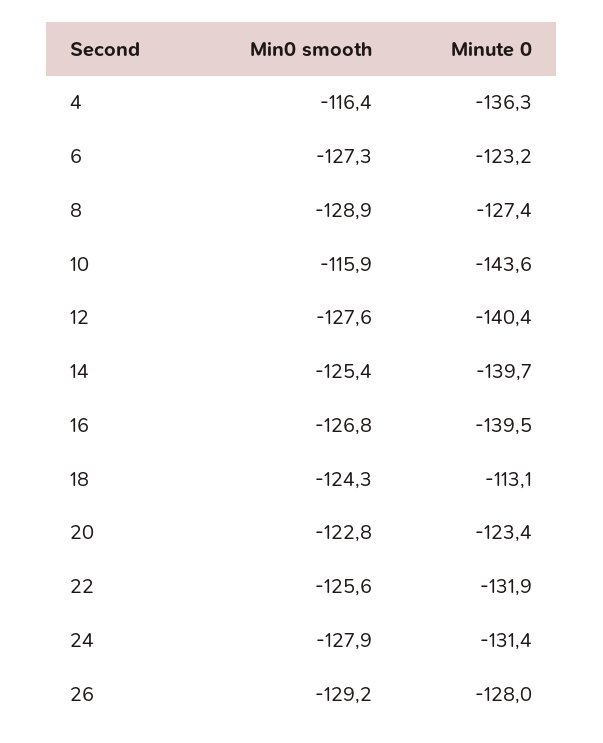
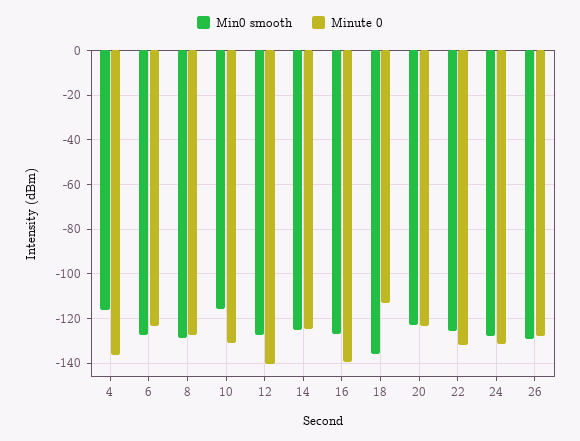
  {
    "Min0 smooth": {
      "4": -116.4,
      "6": -127.3,
      "8": -128.9,
      "10": -115.9,
      "12": -127.6,
      "14": -125.4,
      "16": -126.8,
-     "18": -124.3,
+     "18": -135,
      "20": -122.8,
      "22": -125.6,
      "24": -127.9,
      "26": -129.2
    },
    "Minute 0": {
      "4": -136.3,
      "6": -123.2,
      "8": -127.4,
-     "10": -143.6,
+     "10": -130,
      "12": -140.4,
-     "14": -139.7,
+     "14": -125,
      "16": -139.5,
      "18": -113.1,
      "20": -123.4,
      "22": -131.9,
      "24": -131.4,
      "26": -128
    }
  }

